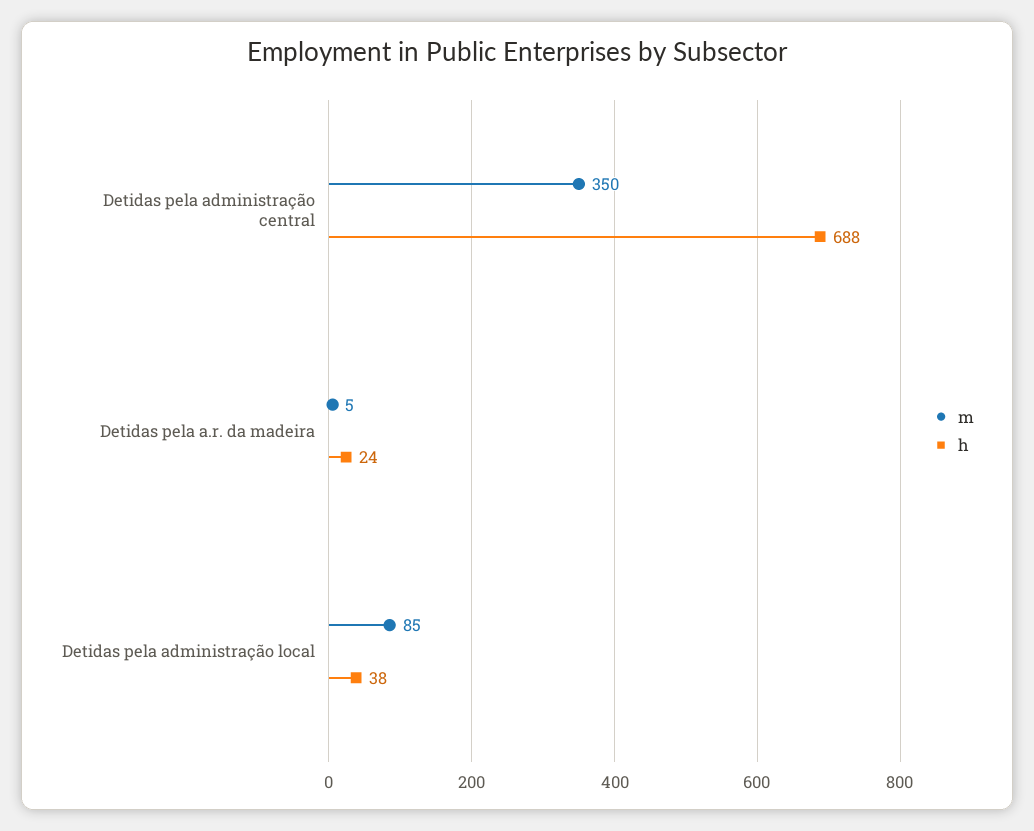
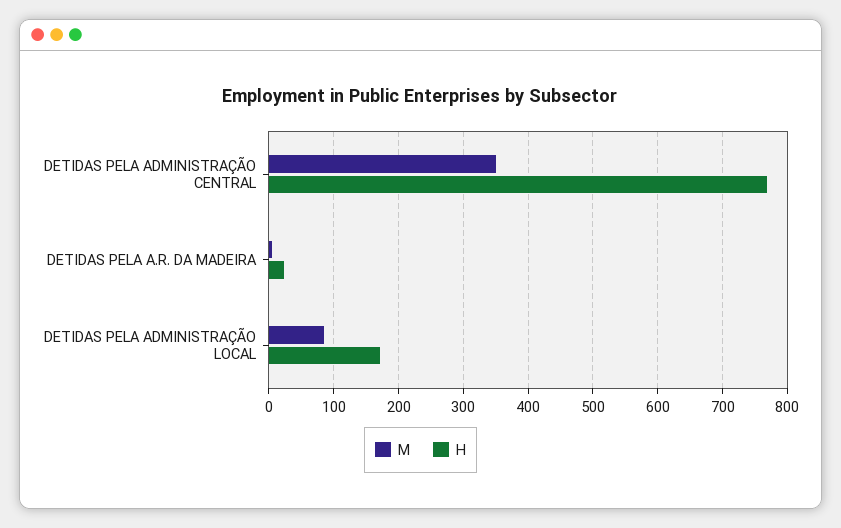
  {
    "m": {
      "Detidas pela administração central": 350,
      "Detidas pela a.r. da madeira": 5,
      "Detidas pela administração local": 85
    },
    "h": {
-     "Detidas pela administração central": 688,
+     "Detidas pela administração central": 770,
      "Detidas pela a.r. da madeira": 24,
-     "Detidas pela administração local": 38
+     "Detidas pela administração local": 170
    }
  }

